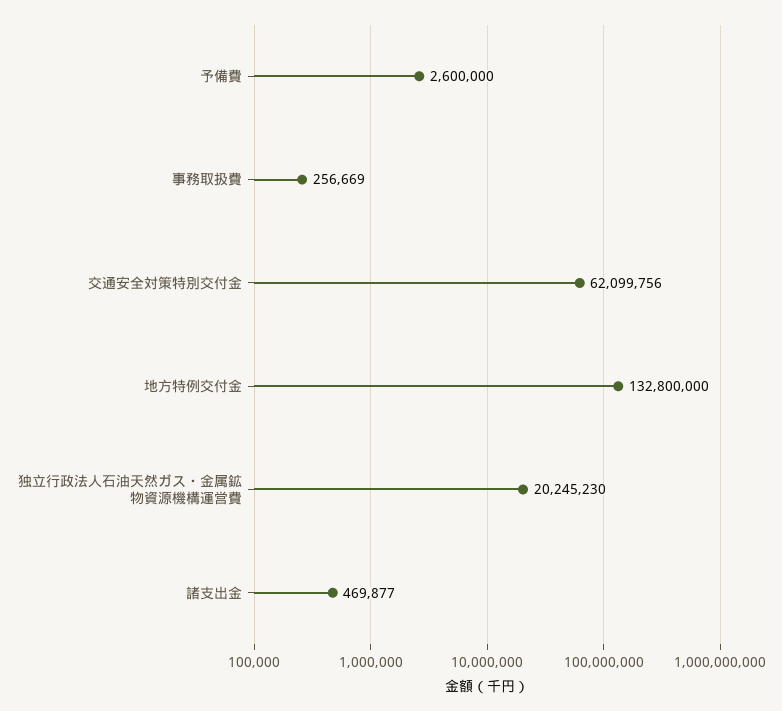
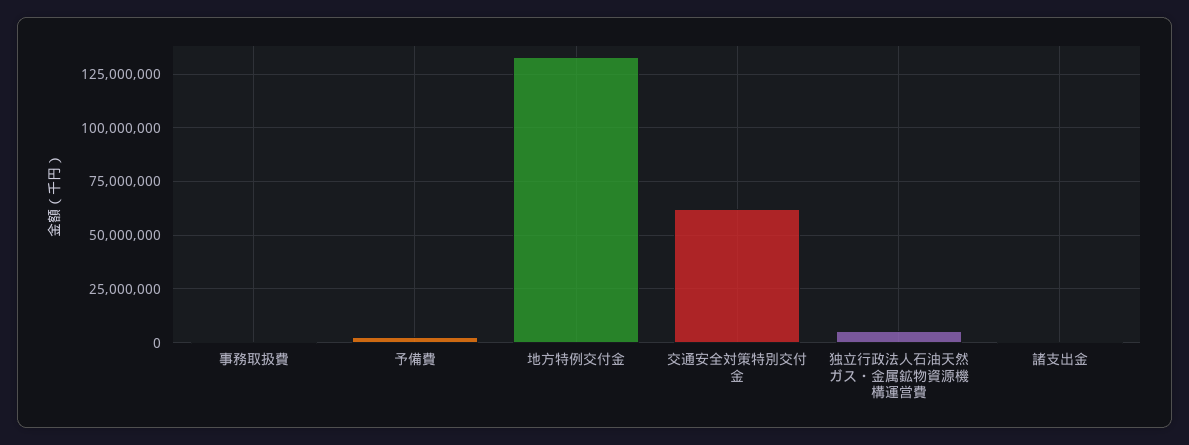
  {
    "予備費": 2600000,
    "事務取扱費": 256669,
    "交通安全対策特別交付金": 62099756,
    "地方特例交付金": 132800000,
-   "独立行政法人石油天然ガス・金属鉱物資源機構運営費": 20245230,
+   "独立行政法人石油天然ガス・金属鉱物資源機構運営費": 5000000,
    "諸支出金": 469877
  }

